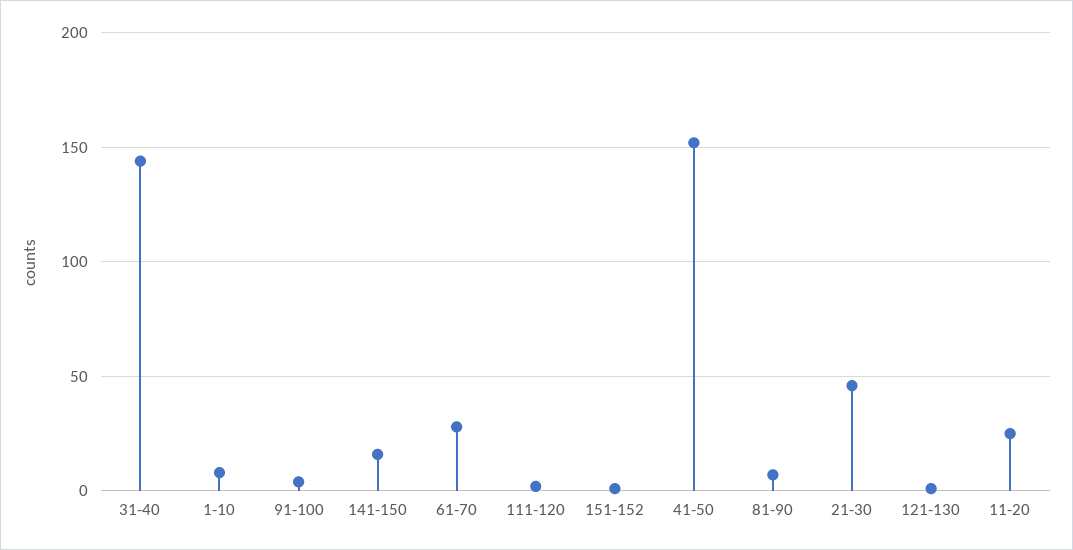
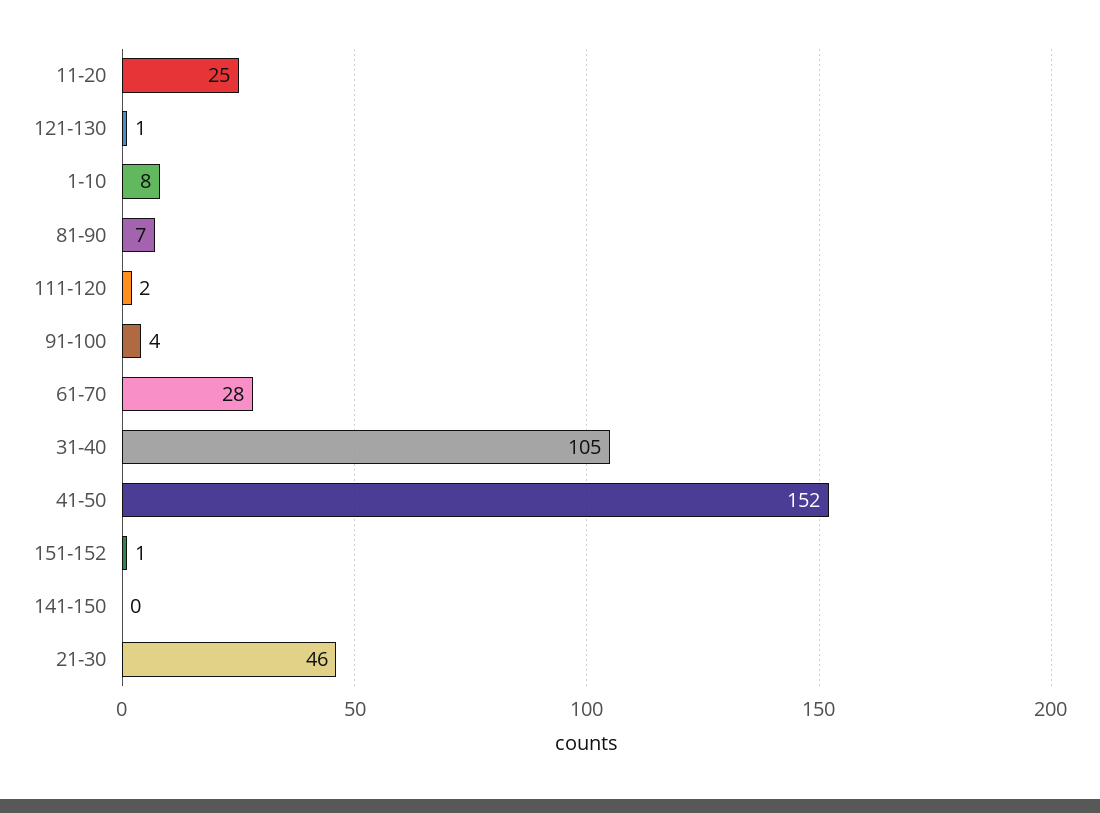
  {
-   "31-40": 145,
+   "31-40": 105,
    "1-10": 8,
    "91-100": 4,
-   "141-150": 15,
+   "141-150": 0,
    "61-70": 28,
    "111-120": 2,
    "151-152": 1,
    "41-50": 152,
    "81-90": 7,
    "21-30": 46,
    "121-130": 1,
    "11-20": 25
  }

